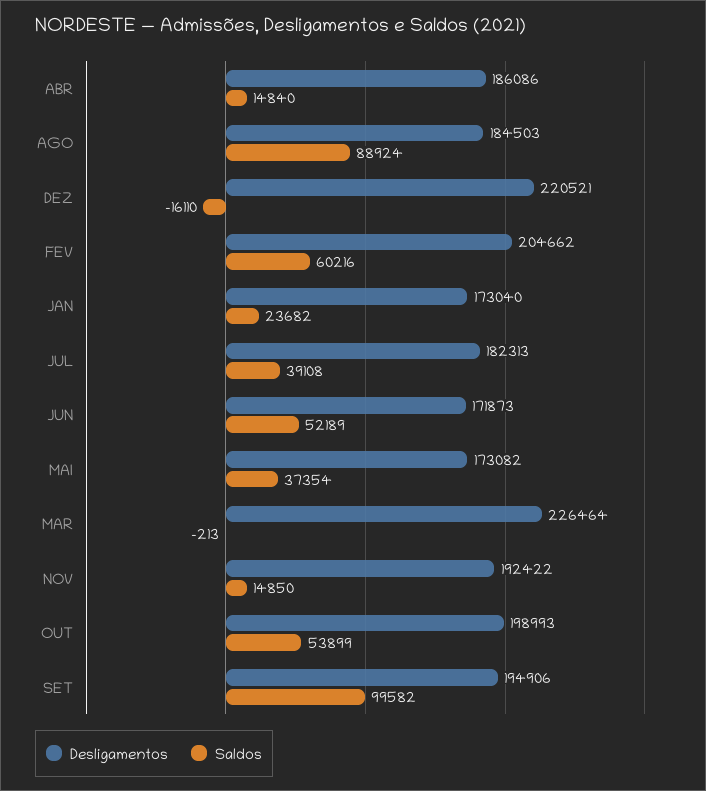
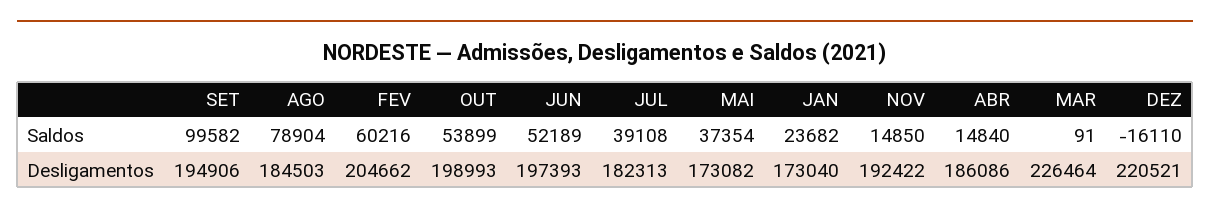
  {
    "Desligamentos": {
      "ABR": 186086,
      "AGO": 184503,
      "DEZ": 220521,
      "FEV": 204662,
      "JAN": 173040,
      "JUL": 182313,
-     "JUN": 171873,
+     "JUN": 197393,
      "MAI": 173082,
      "MAR": 226464,
      "NOV": 192422,
      "OUT": 198993,
      "SET": 194906
    },
    "Saldos": {
      "ABR": 14840,
-     "AGO": 88924,
+     "AGO": 78904,
      "DEZ": -16110,
      "FEV": 60216,
      "JAN": 23682,
      "JUL": 39108,
      "JUN": 52189,
      "MAI": 37354,
-     "MAR": -213,
+     "MAR": 91,
      "NOV": 14850,
      "OUT": 53899,
      "SET": 99582
    }
  }

